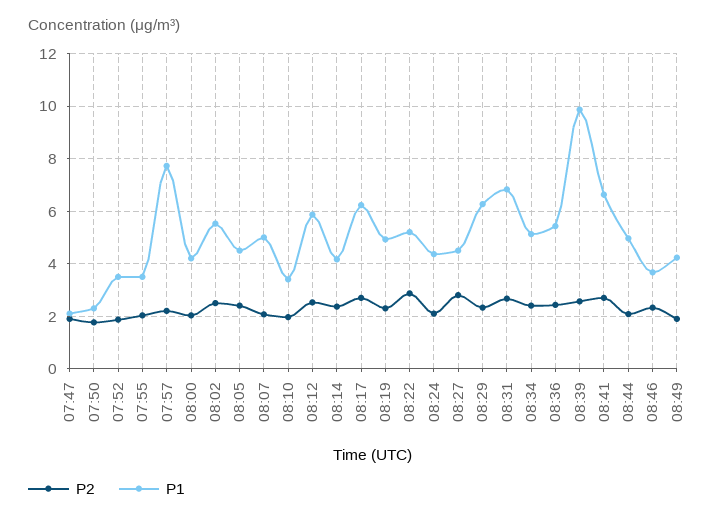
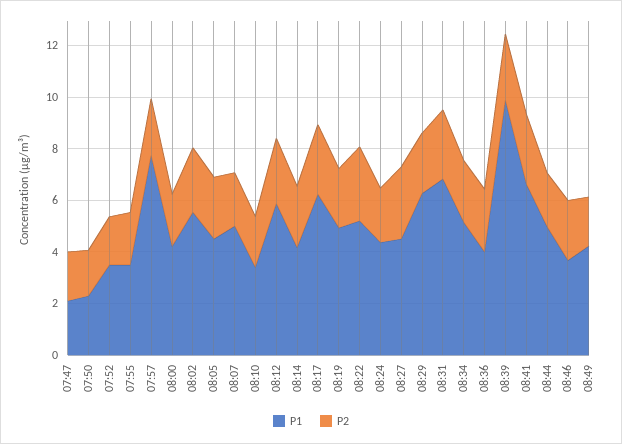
  {
    "P2": {
      "07:47": 2,
      "07:50": 1.75,
      "07:52": 1.75,
      "07:55": 2,
      "07:57": 2.25,
      "08:00": 2,
      "08:02": 2.5,
      "08:05": 2.5,
      "08:07": 2,
      "08:10": 2,
      "08:12": 2.5,
      "08:14": 2.25,
      "08:17": 2.75,
      "08:19": 2.25,
      "08:22": 2.75,
      "08:24": 2,
      "08:27": 2.75,
      "08:29": 2.25,
      "08:31": 2.75,
      "08:34": 2.5,
      "08:36": 2.5,
      "08:39": 2.5,
      "08:41": 2.75,
      "08:44": 2,
      "08:46": 2.25,
      "08:49": 2
    },
    "P1": {
      "07:47": 2,
      "07:50": 2.25,
      "07:52": 3.5,
      "07:55": 3.5,
      "07:57": 7.75,
      "08:00": 4.25,
      "08:02": 5.5,
      "08:05": 4.5,
      "08:07": 5,
      "08:10": 3.5,
      "08:12": 5.75,
      "08:14": 4.25,
      "08:17": 6.25,
      "08:19": 5,
      "08:22": 5.25,
      "08:24": 4.25,
      "08:27": 4.5,
      "08:29": 6.25,
      "08:31": 6.75,
      "08:34": 5.25,
-     "08:36": 5.5,
+     "08:36": 4,
      "08:39": 9.75,
      "08:41": 6.75,
      "08:44": 5,
      "08:46": 3.75,
      "08:49": 4.25
    }
  }

